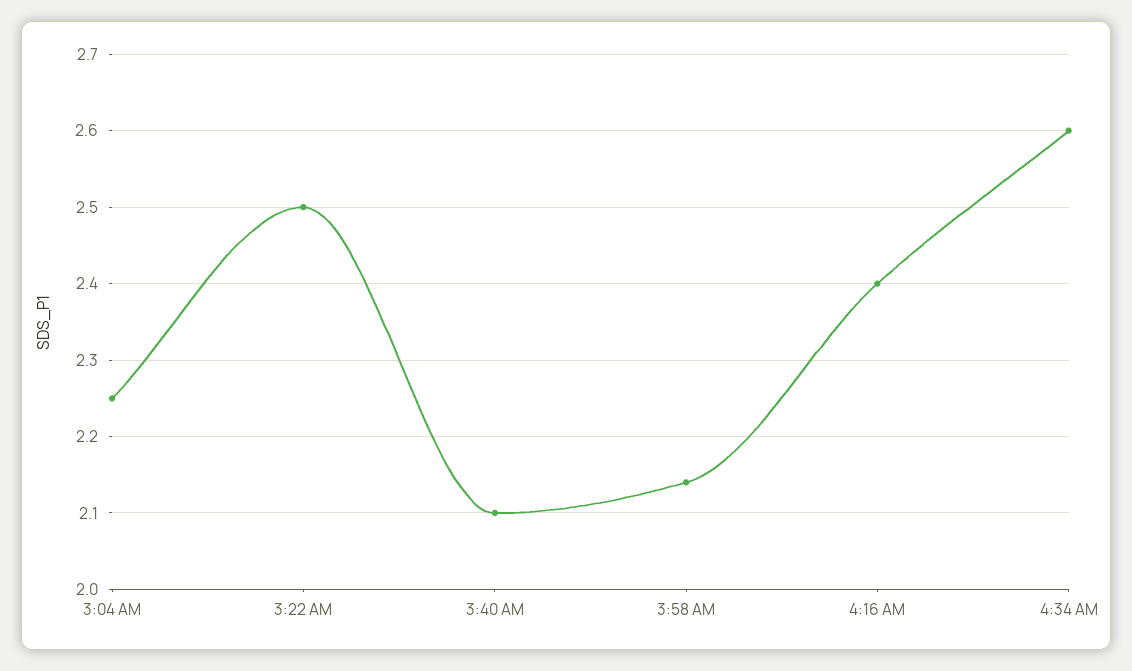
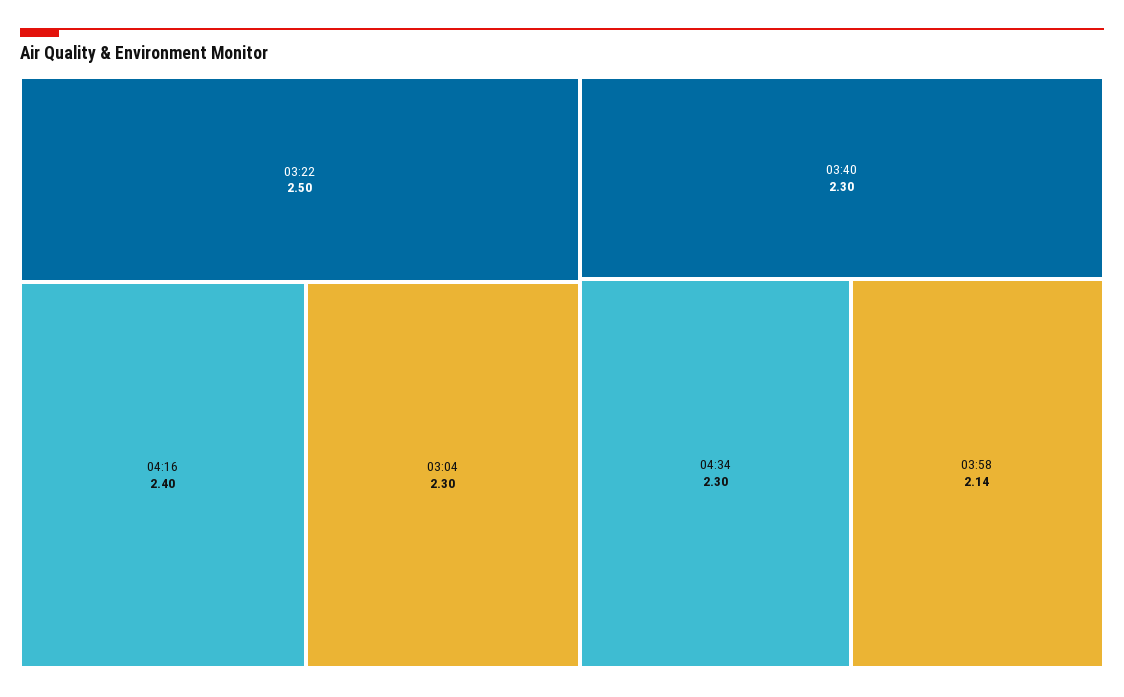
  {
-   "3:04 AM": 2.25,
+   "3:04 AM": 2.3,
    "3:22 AM": 2.5,
-   "3:40 AM": 2.1,
+   "3:40 AM": 2.3,
    "3:58 AM": 2.14,
    "4:16 AM": 2.4,
-   "4:34 AM": 2.6
+   "4:34 AM": 2.3
  }

